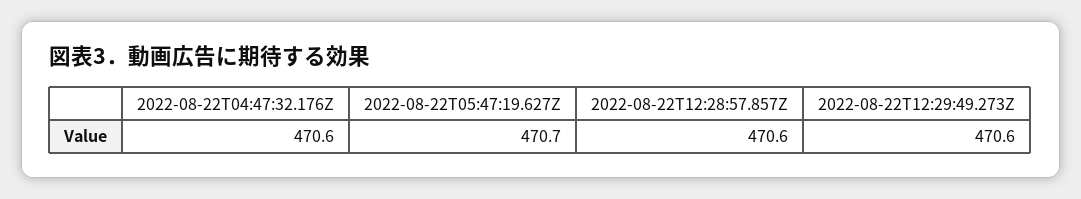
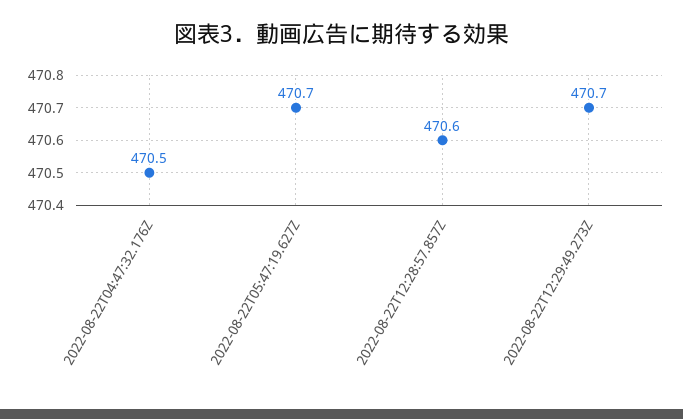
  {
-   "2022-08-22T04:47:32.176Z": 470.6,
+   "2022-08-22T04:47:32.176Z": 470.5,
    "2022-08-22T05:47:19.627Z": 470.7,
    "2022-08-22T12:28:57.857Z": 470.6,
-   "2022-08-22T12:29:49.273Z": 470.6
+   "2022-08-22T12:29:49.273Z": 470.7
  }

